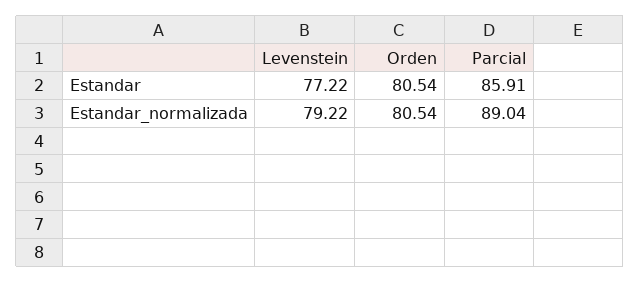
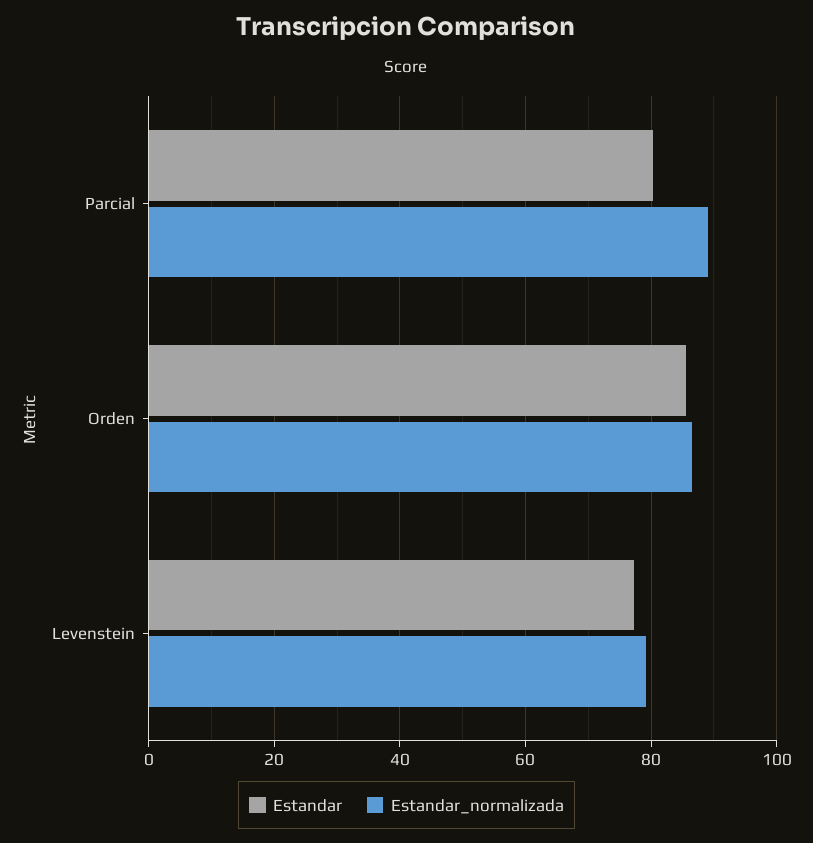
  {
    "Estandar": {
      "Levenstein": 77.22,
-     "Orden": 80.54,
+     "Orden": 86,
-     "Parcial": 85.91
+     "Parcial": 80
    },
    "Estandar_normalizada": {
      "Levenstein": 79.22,
-     "Orden": 80.54,
+     "Orden": 86,
      "Parcial": 89.04
    }
  }

